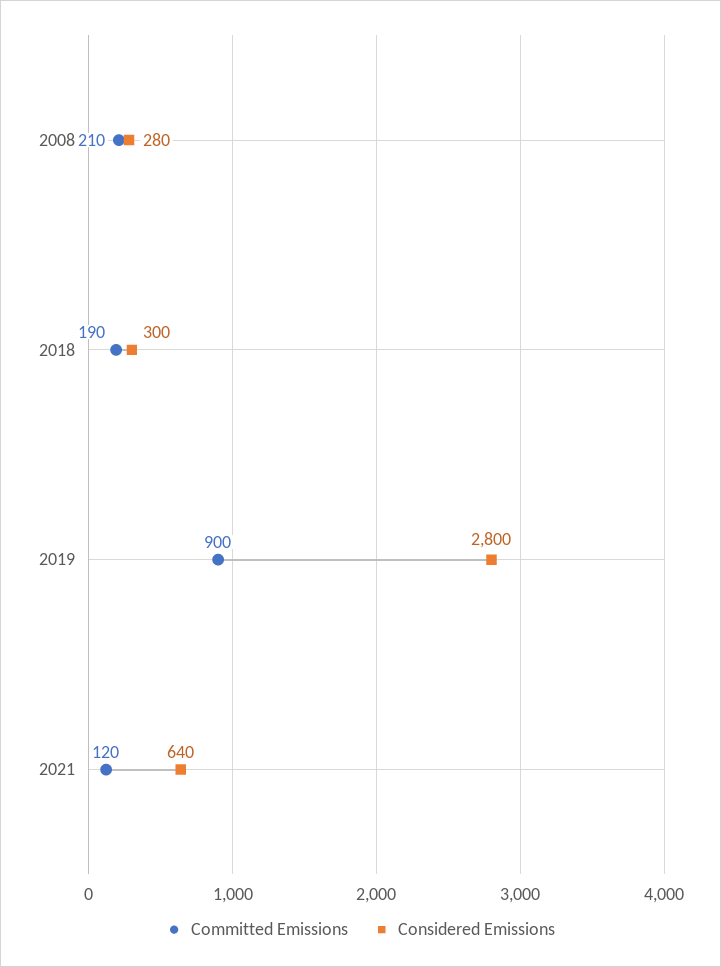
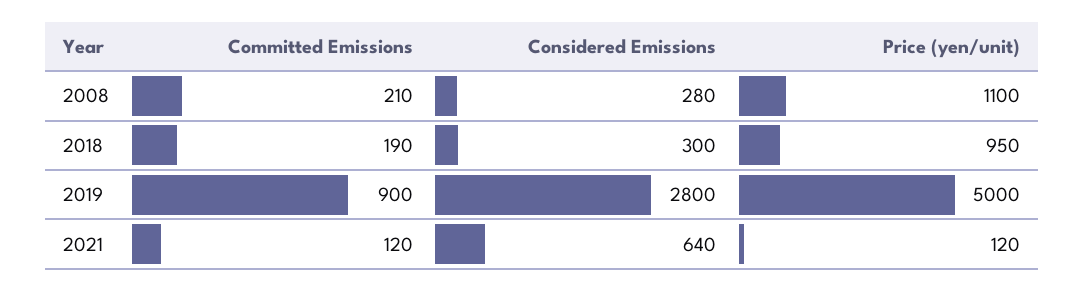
  {
    "Committed Emissions": {
      "2008": 210,
      "2018": 190,
      "2019": 900,
      "2021": 120
    },
    "Considered Emissions": {
      "2008": 280,
      "2018": 300,
      "2019": 2800,
      "2021": 640
-   }
+   },
+   "Price (yen/unit)": {
+     "2008": 1100,
+     "2018": 950,
+     "2019": 5000,
+     "2021": 120
+   }
  }

